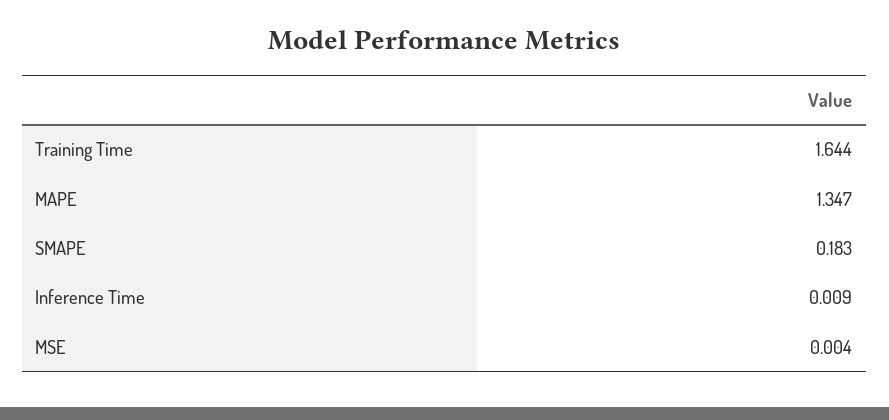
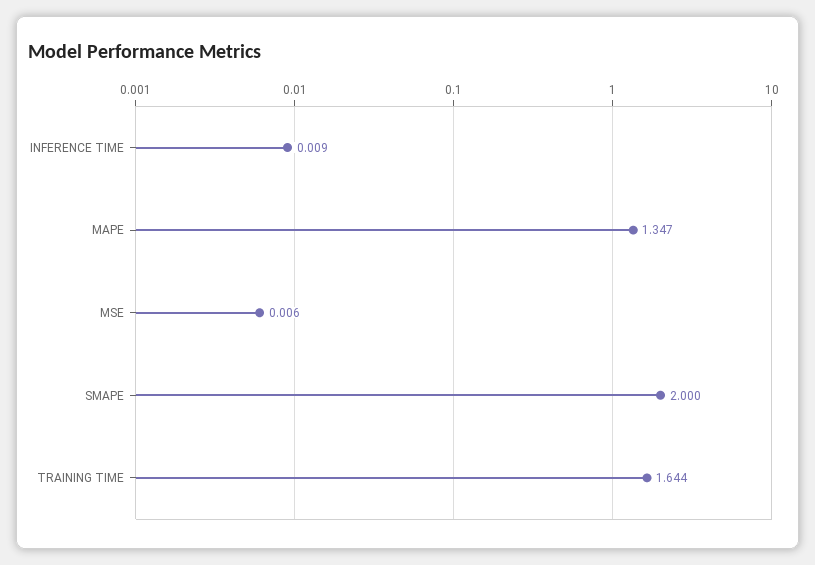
  {
    "Training Time": 1.644,
    "MAPE": 1.347,
-   "SMAPE": 0.183,
+   "SMAPE": 2,
    "Inference Time": 0.009,
-   "MSE": 0.004
+   "MSE": 0.006
  }

